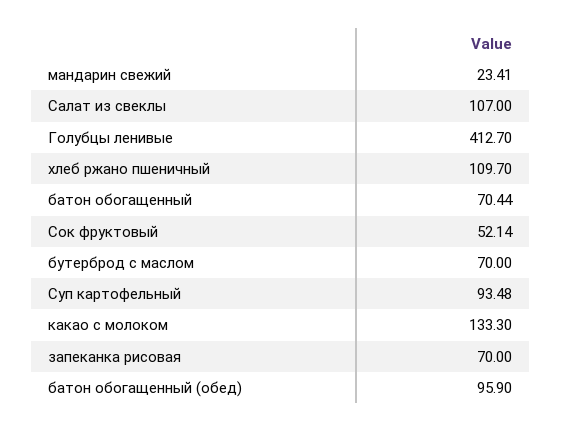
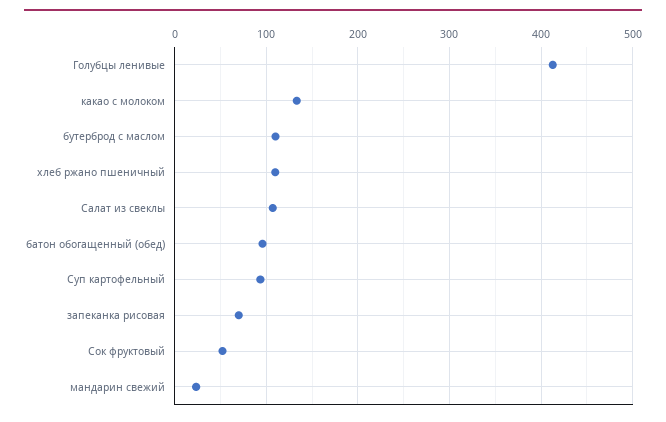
  {
    "мандарин свежий": 23.41,
    "Салат из свеклы": 107,
    "Голубцы ленивые": 412.7,
    "хлеб ржано пшеничный": 109.7,
-   "батон обогащенный": 70.44,
    "Сок фруктовый": 52.14,
-   "бутерброд с маслом": 70,
+   "бутерброд с маслом": 110,
    "Суп картофельный": 93.48,
    "какао с молоком": 133.3,
    "запеканка рисовая": 70,
    "батон обогащенный (обед)": 95.9
  }

